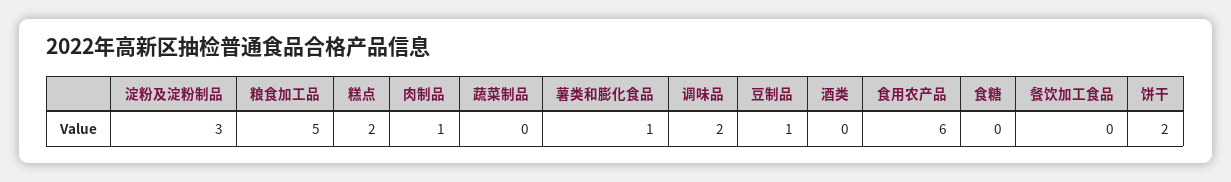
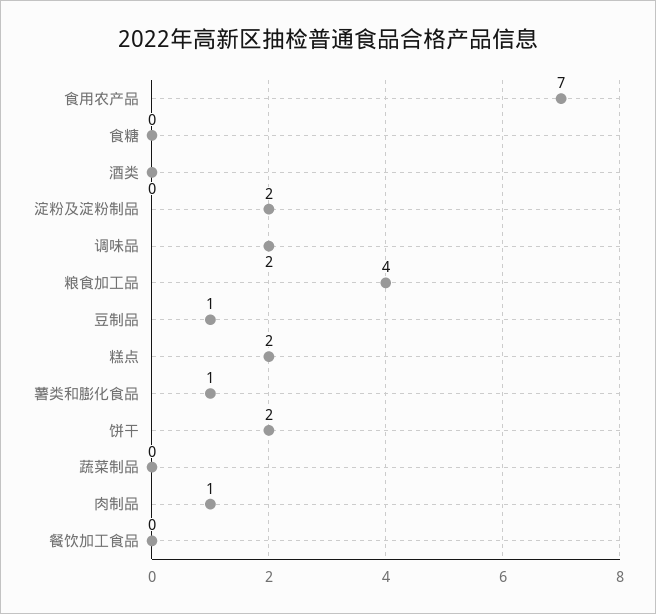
  {
-   "淀粉及淀粉制品": 3,
+   "淀粉及淀粉制品": 2,
-   "粮食加工品": 5,
+   "粮食加工品": 4,
    "糕点": 2,
    "肉制品": 1,
    "蔬菜制品": 0,
    "薯类和膨化食品": 1,
    "调味品": 2,
    "豆制品": 1,
    "酒类": 0,
-   "食用农产品": 6,
+   "食用农产品": 7,
    "食糖": 0,
    "餐饮加工食品": 0,
    "饼干": 2
  }

